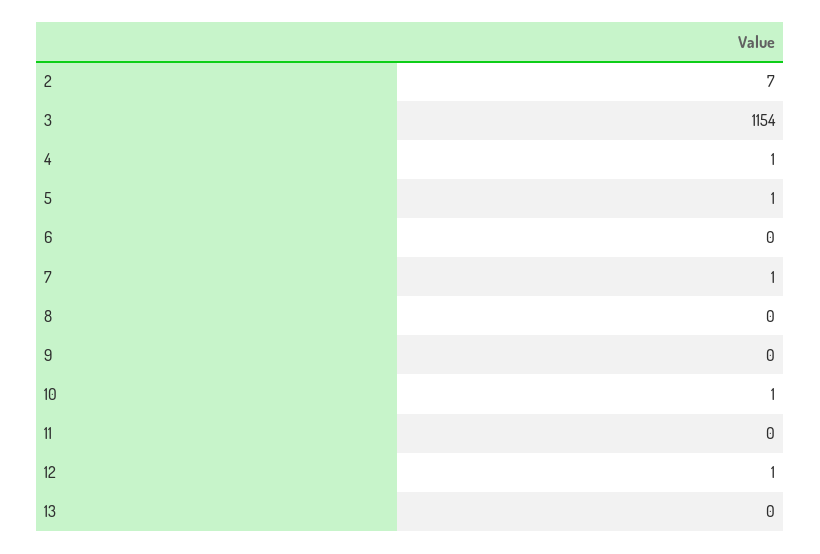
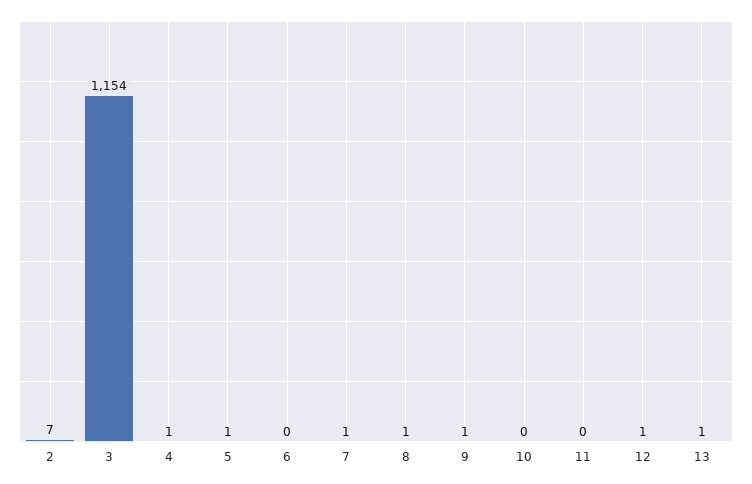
  {
    "2": 7,
    "3": 1154,
    "4": 1,
    "5": 1,
    "6": 0,
    "7": 1,
-   "8": 0,
+   "8": 1,
-   "9": 0,
+   "9": 1,
-   "10": 1,
+   "10": 0,
    "11": 0,
    "12": 1,
-   "13": 0
+   "13": 1
  }

